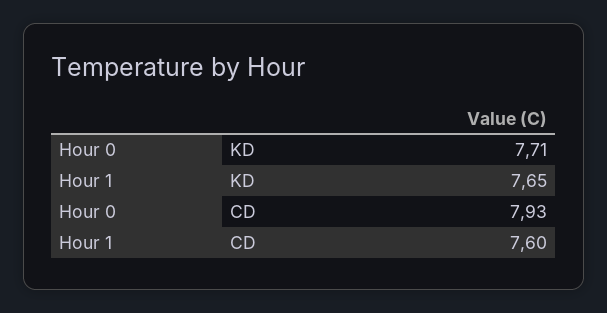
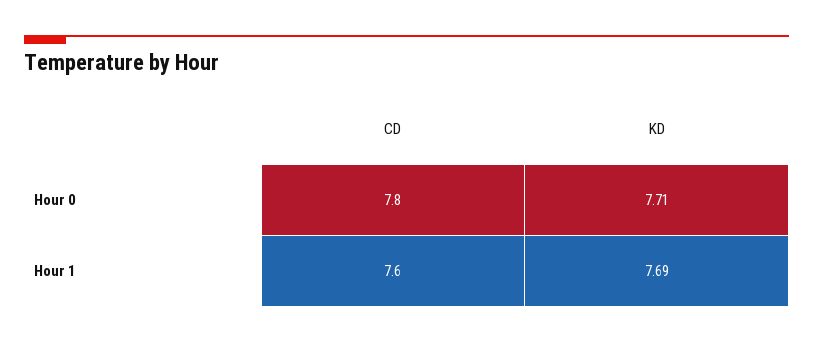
  {
    "Hour 0": {
      "KD": 7.71,
-     "CD": 7.93
+     "CD": 7.8
    },
    "Hour 1": {
-     "KD": 7.65,
+     "KD": 7.69,
      "CD": 7.6
    }
  }

